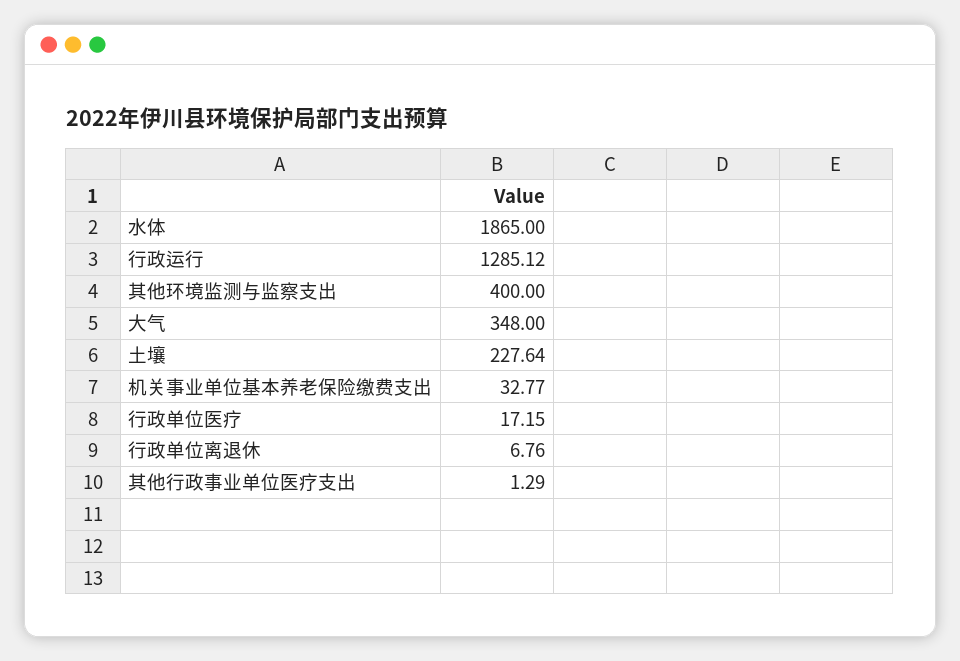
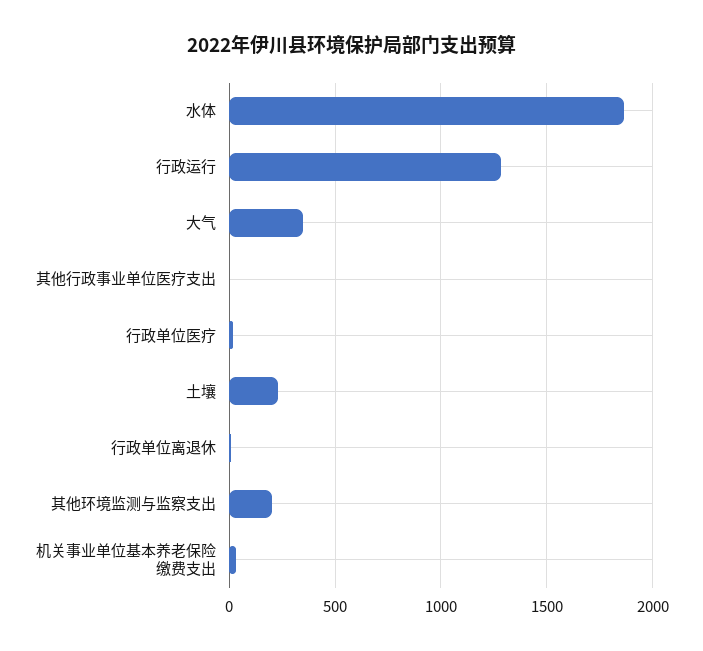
  {
    "水体": 1865,
    "行政运行": 1285.12,
-   "其他环境监测与监察支出": 400,
+   "其他环境监测与监察支出": 200,
    "大气": 348,
    "土壤": 227.64,
    "机关事业单位基本养老保险缴费支出": 32.77,
    "行政单位医疗": 17.15,
    "行政单位离退休": 6.76,
    "其他行政事业单位医疗支出": 1.29
  }

